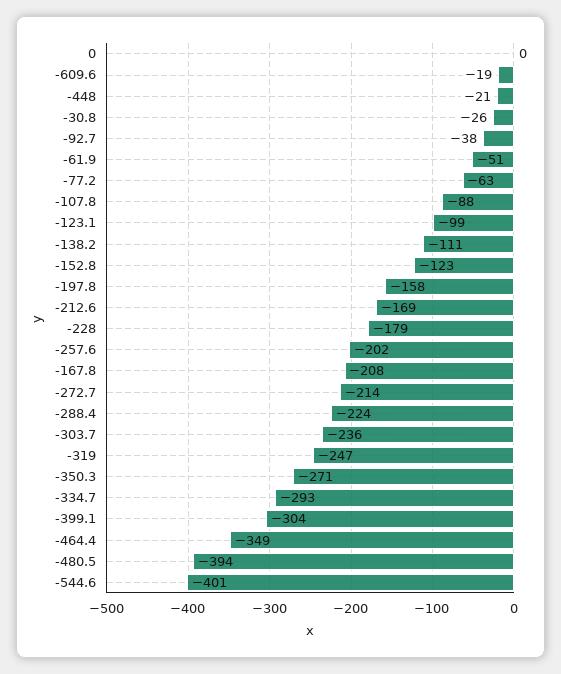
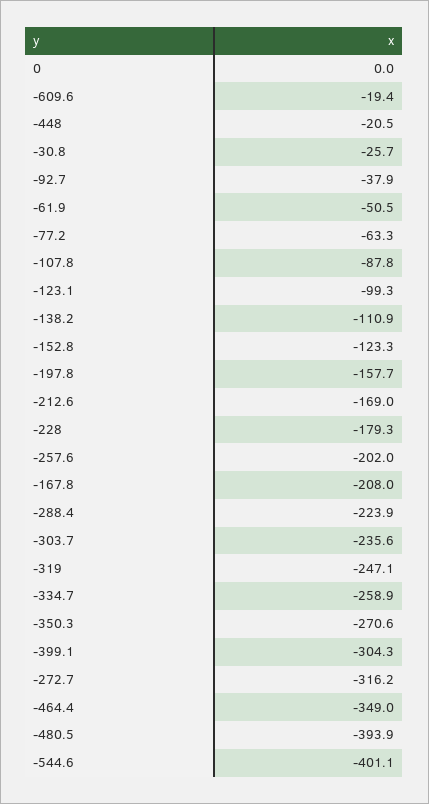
  {
    "0": 0,
    "-609.6": -19.4,
    "-448": -20.5,
    "-30.8": -25.7,
    "-92.7": -37.9,
    "-61.9": -50.5,
    "-77.2": -63.3,
    "-107.8": -87.8,
    "-123.1": -99.3,
    "-138.2": -110.9,
    "-152.8": -123.3,
    "-197.8": -157.7,
    "-212.6": -169,
    "-228": -179.3,
    "-257.6": -202,
    "-167.8": -208,
-   "-272.7": -214,
+   "-272.7": -316.2,
    "-288.4": -223.9,
    "-303.7": -235.6,
    "-319": -247.1,
    "-350.3": -270.6,
-   "-334.7": -293,
+   "-334.7": -258.9,
    "-399.1": -304.3,
    "-464.4": -349,
    "-480.5": -393.9,
    "-544.6": -401.1
  }

